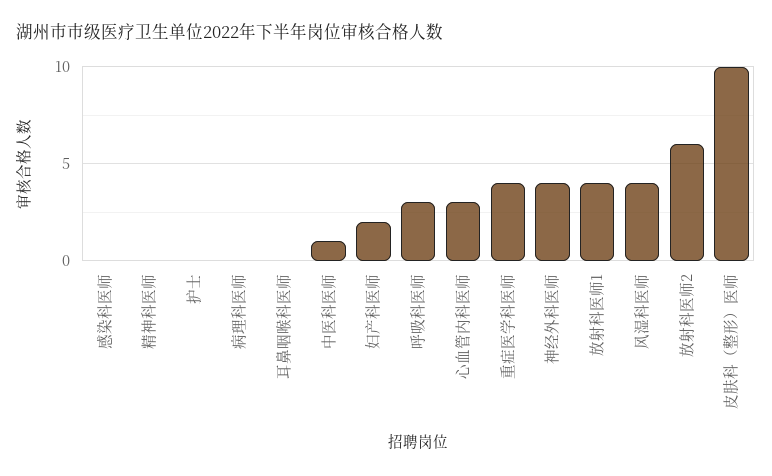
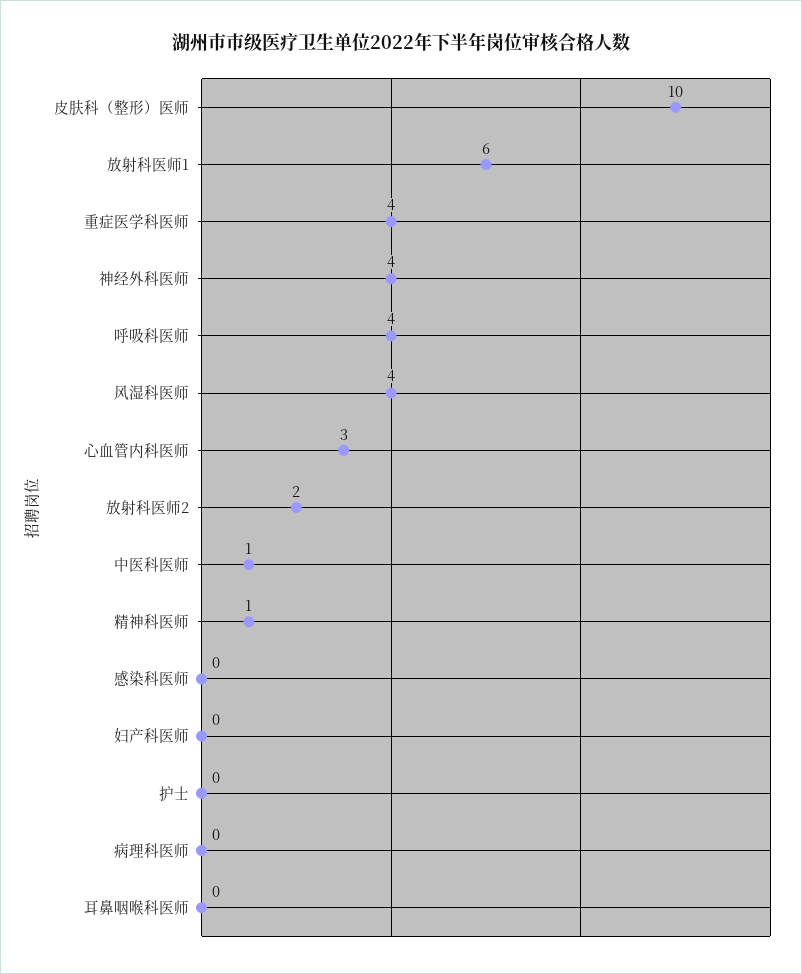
  {
    "感染科医师": 0,
-   "精神科医师": 0,
+   "精神科医师": 1,
    "护士": 0,
    "病理科医师": 0,
    "耳鼻咽喉科医师": 0,
    "中医科医师": 1,
-   "妇产科医师": 2,
+   "妇产科医师": 0,
-   "呼吸科医师": 3,
+   "呼吸科医师": 4,
    "心血管内科医师": 3,
    "重症医学科医师": 4,
    "神经外科医师": 4,
-   "放射科医师1": 4,
+   "放射科医师1": 6,
    "风湿科医师": 4,
-   "放射科医师2": 6,
+   "放射科医师2": 2,
    "皮肤科（整形）医师": 10
  }

